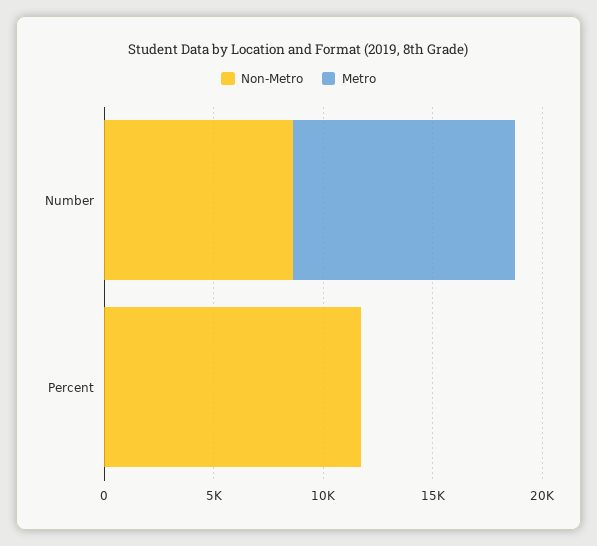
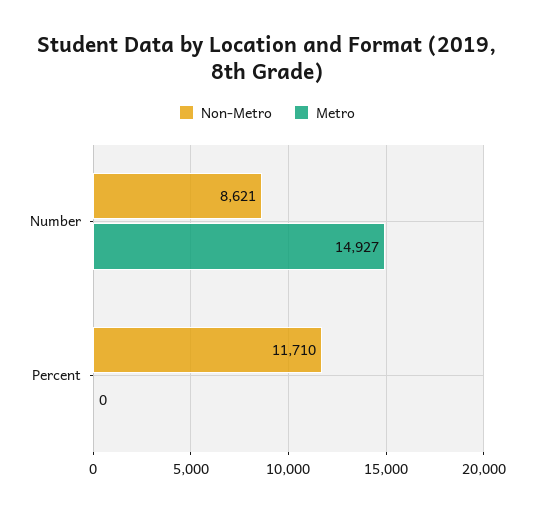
  {
    "Non-Metro": {
      "Number": 8621,
      "Percent": 11710
    },
    "Metro": {
-     "Number": 10000,
+     "Number": 14927,
      "Percent": 0
    }
  }

